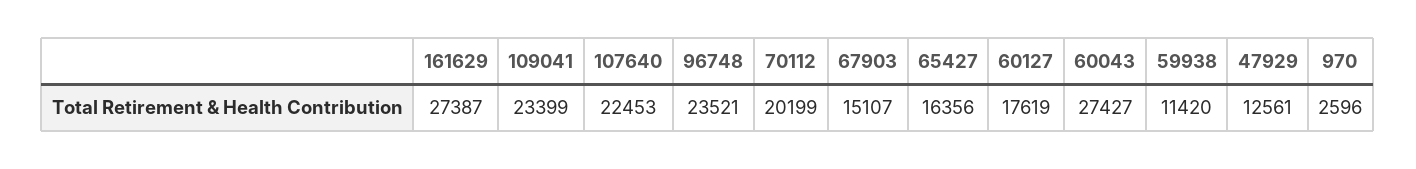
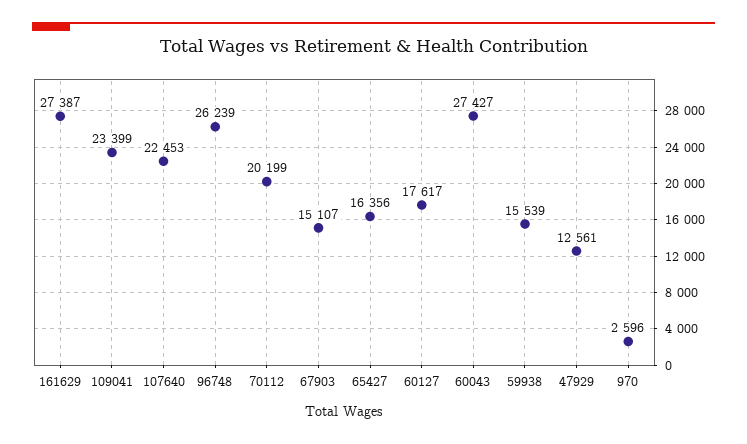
  {
    "161629": 27387,
    "109041": 23399,
    "107640": 22453,
-   "96748": 23521,
+   "96748": 26239,
    "70112": 20199,
    "67903": 15107,
    "65427": 16356,
-   "60127": 17619,
+   "60127": 17617,
    "60043": 27427,
-   "59938": 11420,
+   "59938": 15539,
    "47929": 12561,
    "970": 2596
  }

